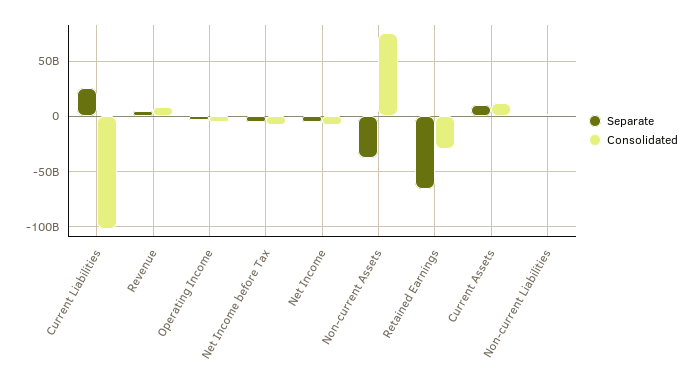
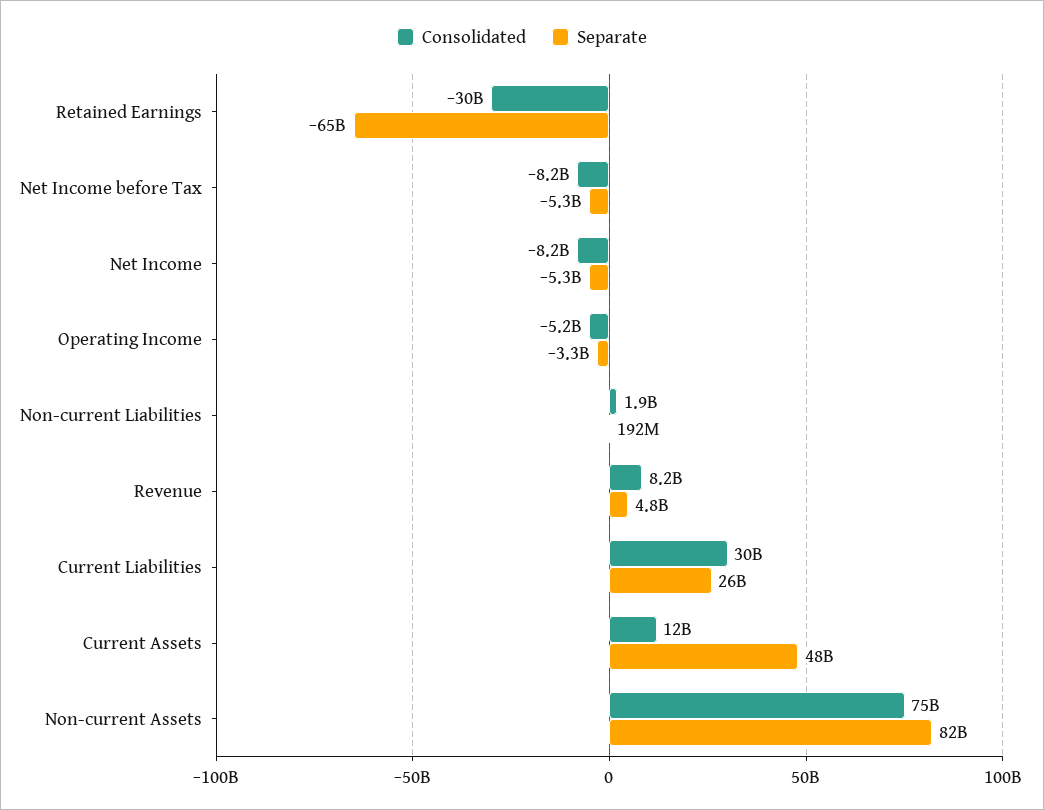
  {
    "Separate": {
      "Current Liabilities": 26000000000,
      "Revenue": 4800000000,
      "Operating Income": -3300000000,
      "Net Income before Tax": -5300000000,
      "Net Income": -5300000000,
-     "Non-current Assets": -40000000000,
+     "Non-current Assets": 82000000000,
      "Retained Earnings": -65000000000,
-     "Current Assets": 10000000000,
+     "Current Assets": 48000000000,
      "Non-current Liabilities": 192000000
    },
    "Consolidated": {
-     "Current Liabilities": -100000000000,
+     "Current Liabilities": 30000000000,
      "Revenue": 8200000000,
      "Operating Income": -5200000000,
      "Net Income before Tax": -8200000000,
      "Net Income": -8200000000,
      "Non-current Assets": 75000000000,
      "Retained Earnings": -30000000000,
      "Current Assets": 12000000000,
      "Non-current Liabilities": 1900000000
    }
  }

